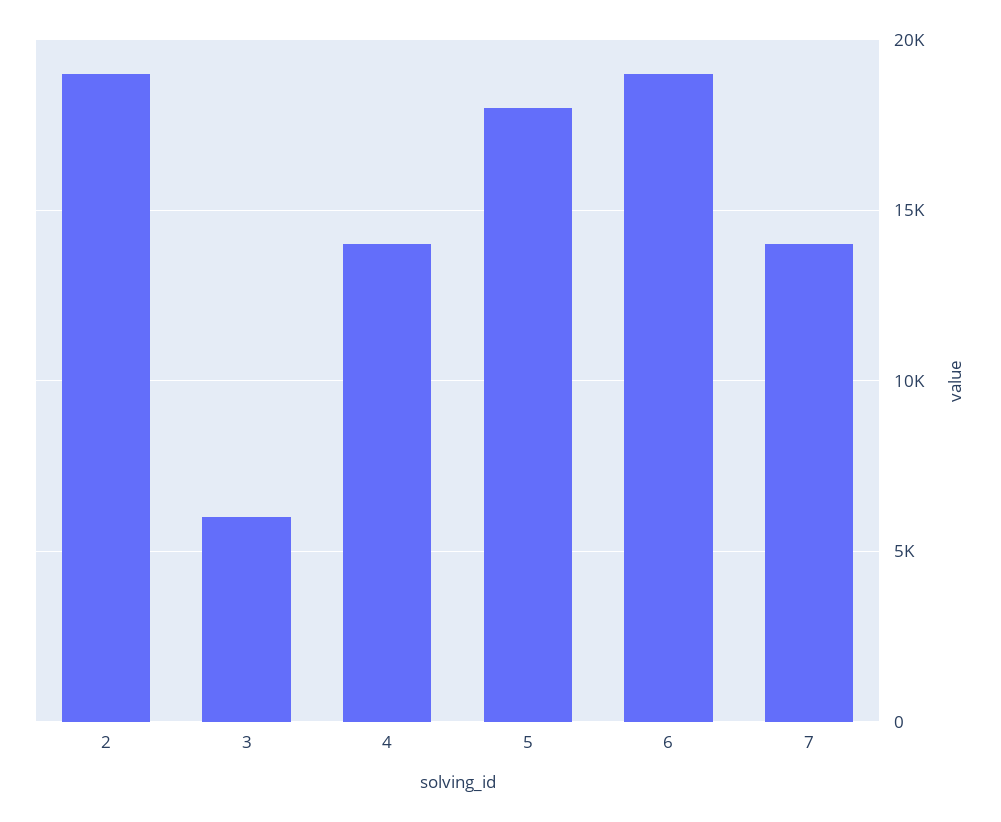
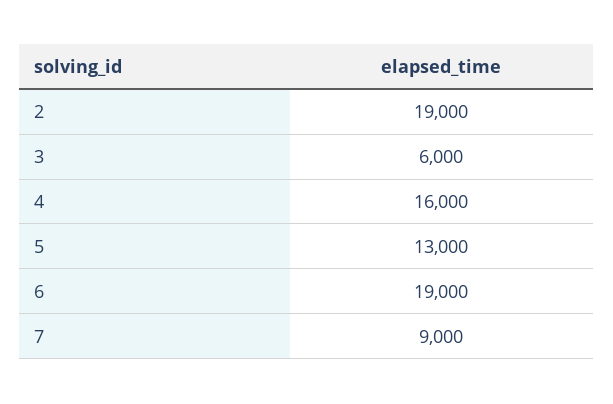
  {
    "2": 19000,
    "3": 6000,
-   "4": 14000,
+   "4": 16000,
-   "5": 18000,
+   "5": 13000,
    "6": 19000,
-   "7": 14000
+   "7": 9000
  }

